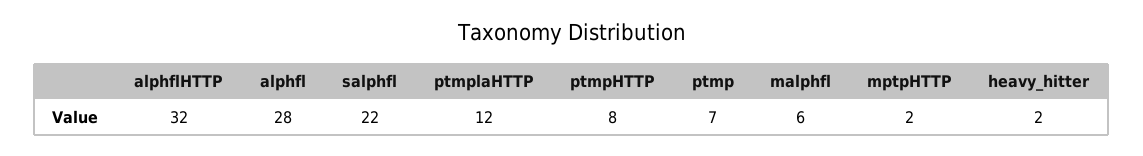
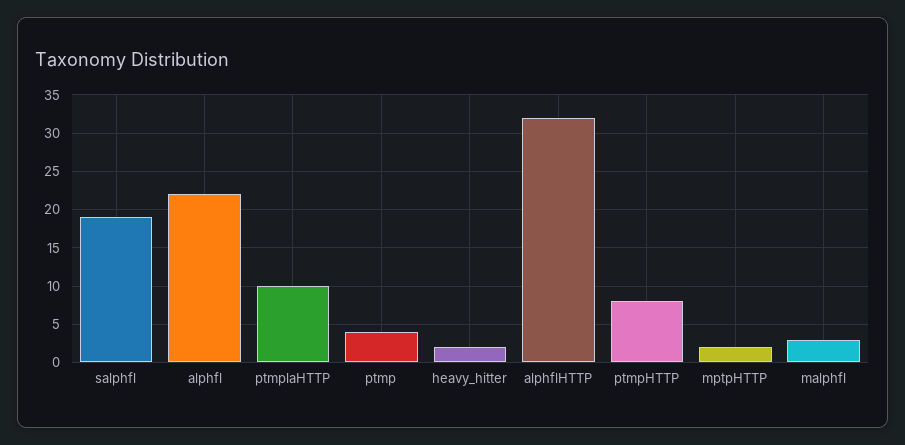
  {
    "alphflHTTP": 32,
-   "alphfl": 28,
+   "alphfl": 22,
-   "salphfl": 22,
+   "salphfl": 19,
-   "ptmplaHTTP": 12,
+   "ptmplaHTTP": 10,
    "ptmpHTTP": 8,
-   "ptmp": 7,
+   "ptmp": 4,
-   "malphfl": 6,
+   "malphfl": 3,
    "mptpHTTP": 2,
    "heavy_hitter": 2
  }

